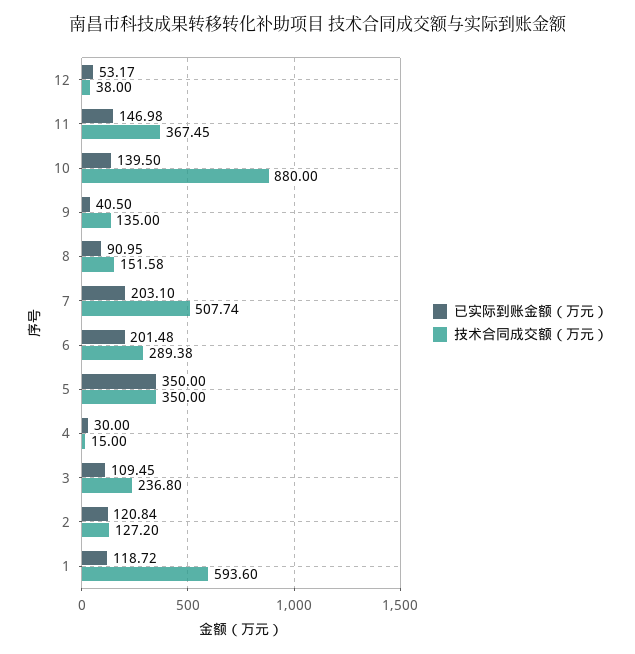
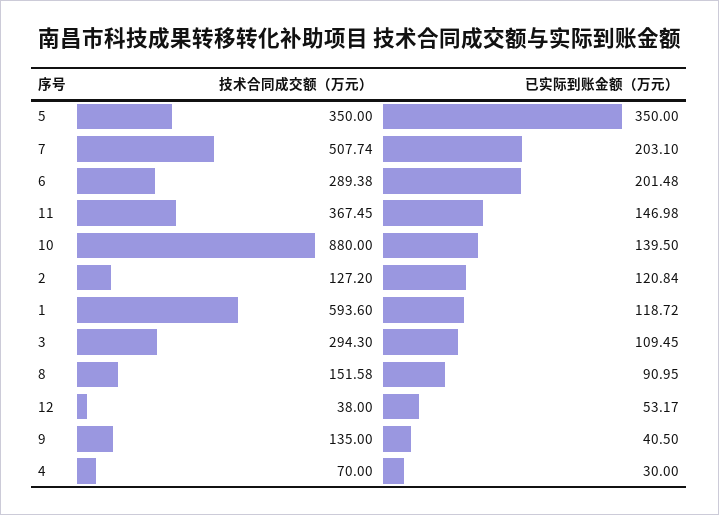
  {
    "已实际到账金额（万元）": {
      "12": 53.17,
      "11": 146.98,
      "10": 139.5,
      "9": 40.5,
      "8": 90.95,
      "7": 203.1,
      "6": 201.48,
      "5": 350,
      "4": 30,
      "3": 109.45,
      "2": 120.84,
      "1": 118.72
    },
    "技术合同成交额（万元）": {
      "12": 38,
      "11": 367.45,
      "10": 880,
      "9": 135,
      "8": 151.58,
      "7": 507.74,
      "6": 289.38,
      "5": 350,
-     "4": 15,
+     "4": 70,
-     "3": 236.8,
+     "3": 294.3,
      "2": 127.2,
      "1": 593.6
    }
  }

